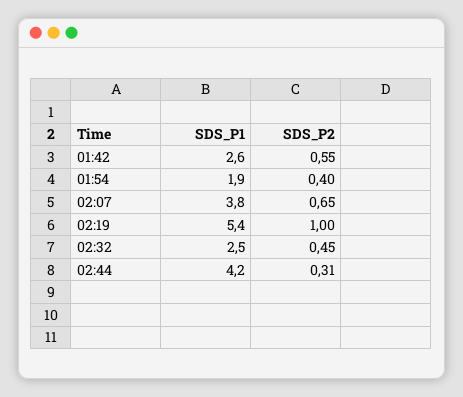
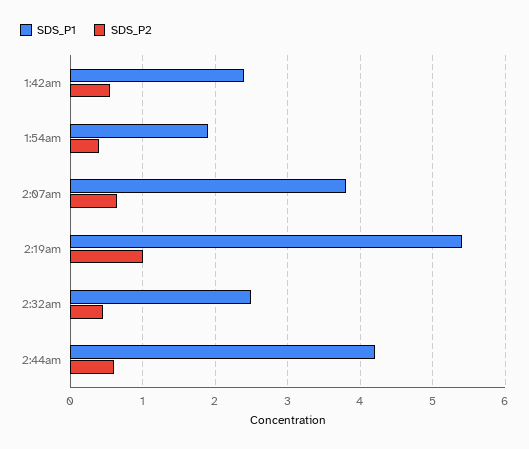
  {
    "SDS_P1": {
-     "01:42": 2.6,
+     "01:42": 2.4,
      "01:54": 1.9,
      "02:07": 3.8,
      "02:19": 5.4,
      "02:32": 2.5,
      "02:44": 4.2
    },
    "SDS_P2": {
      "01:42": 0.55,
      "01:54": 0.4,
      "02:07": 0.65,
      "02:19": 1,
      "02:32": 0.45,
-     "02:44": 0.31
+     "02:44": 0.6
    }
  }

